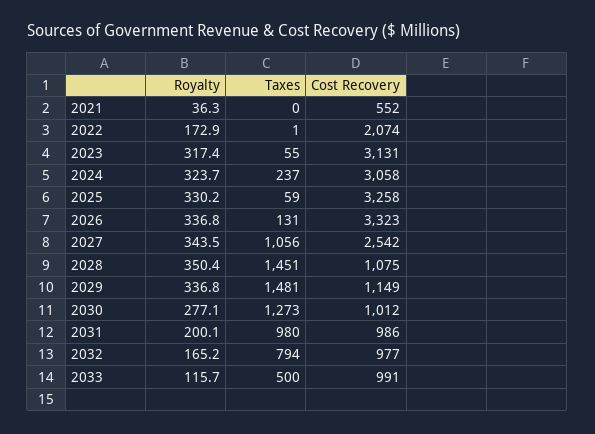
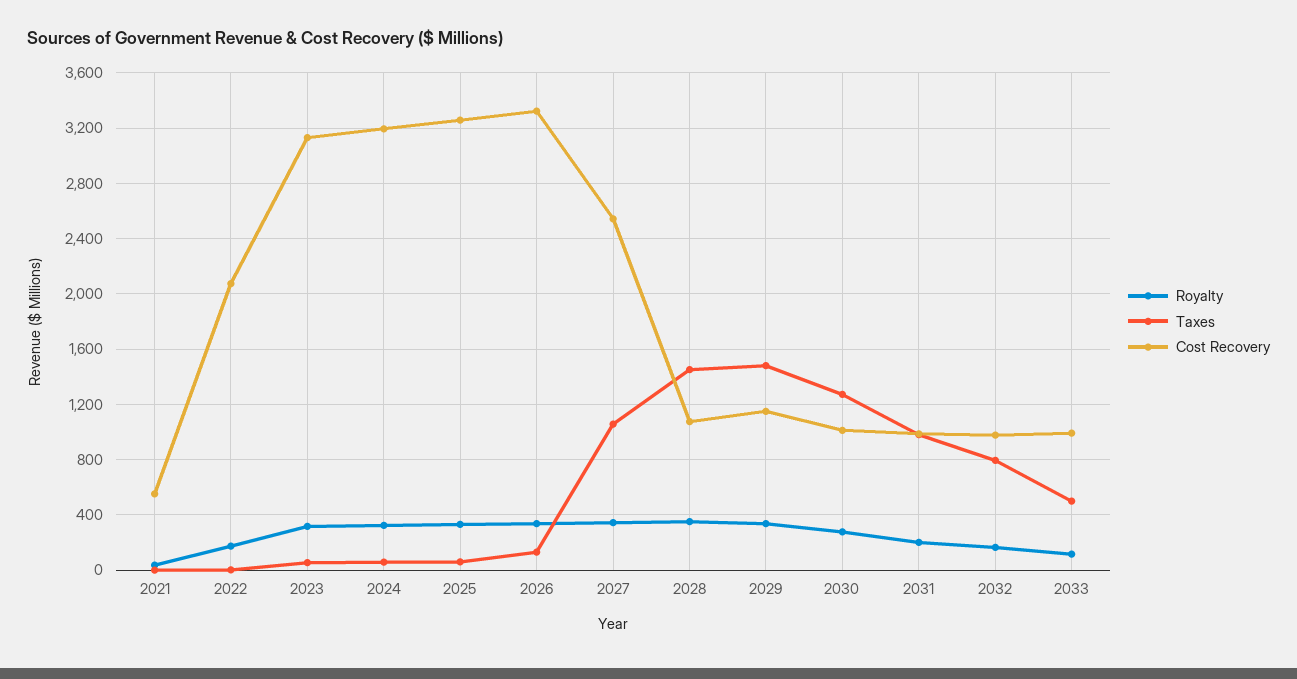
  {
    "Royalty": {
      "2021": 36.3,
      "2022": 172.9,
      "2023": 317.4,
      "2024": 323.7,
      "2025": 330.2,
      "2026": 336.8,
      "2027": 343.5,
      "2028": 350.4,
      "2029": 336.8,
      "2030": 277.1,
      "2031": 200.1,
      "2032": 165.2,
      "2033": 115.7
    },
    "Taxes": {
      "2021": 0,
      "2022": 1,
      "2023": 55,
-     "2024": 237,
+     "2024": 50,
      "2025": 59,
      "2026": 131,
      "2027": 1056,
      "2028": 1451,
      "2029": 1481,
      "2030": 1273,
      "2031": 980,
      "2032": 794,
      "2033": 500
    },
    "Cost Recovery": {
      "2021": 552,
      "2022": 2074,
      "2023": 3131,
-     "2024": 3058,
+     "2024": 3200,
      "2025": 3258,
      "2026": 3323,
      "2027": 2542,
      "2028": 1075,
      "2029": 1149,
      "2030": 1012,
      "2031": 986,
      "2032": 977,
      "2033": 991
    }
  }

